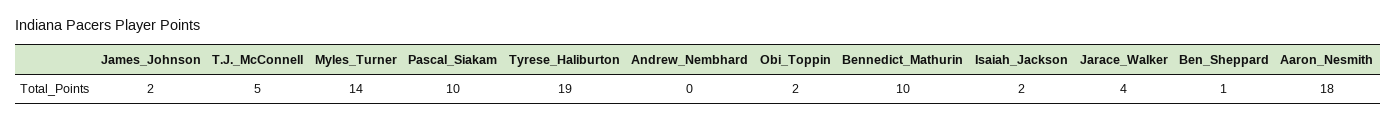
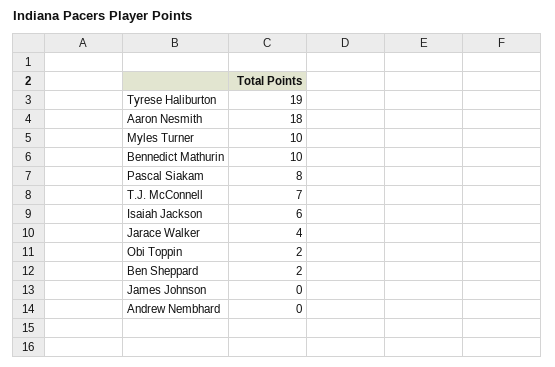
  {
-   "James_Johnson": 2,
+   "James_Johnson": 0,
-   "T.J._McConnell": 5,
+   "T.J._McConnell": 7,
-   "Myles_Turner": 14,
+   "Myles_Turner": 10,
-   "Pascal_Siakam": 10,
+   "Pascal_Siakam": 8,
    "Tyrese_Haliburton": 19,
    "Andrew_Nembhard": 0,
    "Obi_Toppin": 2,
    "Bennedict_Mathurin": 10,
-   "Isaiah_Jackson": 2,
+   "Isaiah_Jackson": 6,
    "Jarace_Walker": 4,
-   "Ben_Sheppard": 1,
+   "Ben_Sheppard": 2,
    "Aaron_Nesmith": 18
  }

